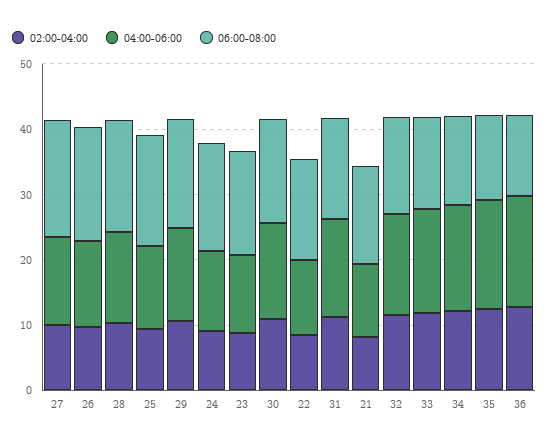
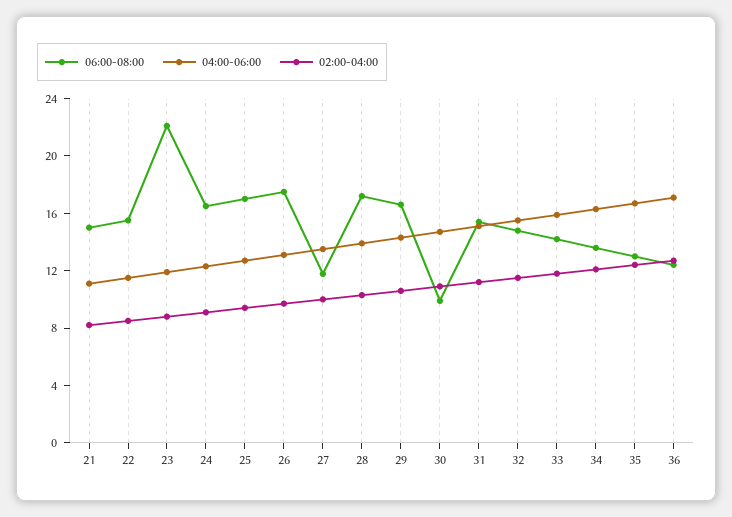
  {
    "02:00-04:00": {
      "27": 10,
      "26": 10,
      "28": 10,
      "25": 9,
      "29": 11,
      "24": 9,
      "23": 9,
      "30": 11,
      "22": 9,
      "31": 11,
      "21": 8,
      "32": 12,
      "33": 12,
      "34": 12,
      "35": 12,
      "36": 13
    },
    "04:00-06:00": {
      "27": 14,
      "26": 13,
      "28": 14,
      "25": 13,
      "29": 14,
      "24": 12,
      "23": 12,
      "30": 15,
      "22": 12,
      "31": 15,
      "21": 11,
      "32": 16,
      "33": 16,
      "34": 16,
      "35": 17,
      "36": 17
    },
    "06:00-08:00": {
-     "27": 18,
+     "27": 12,
      "26": 18,
      "28": 17,
      "25": 17,
      "29": 17,
      "24": 17,
-     "23": 16,
+     "23": 22,
-     "30": 16,
+     "30": 10,
      "22": 16,
      "31": 15,
      "21": 15,
      "32": 15,
      "33": 14,
      "34": 14,
      "35": 13,
      "36": 12
    }
  }

